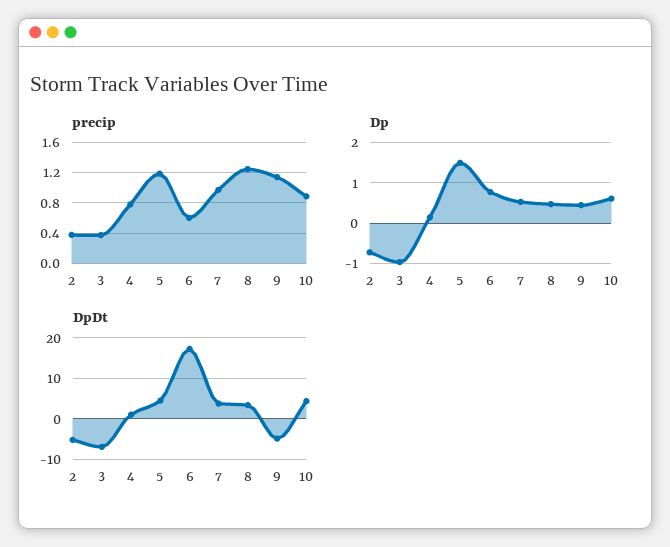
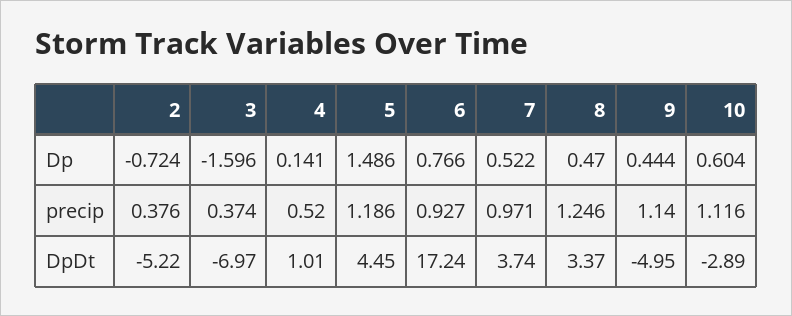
  {
    "precip": {
      "2": 0.376,
      "3": 0.374,
-     "4": 0.8,
+     "4": 0.52,
      "5": 1.186,
-     "6": 0.6,
+     "6": 0.927,
      "7": 0.971,
      "8": 1.246,
      "9": 1.14,
-     "10": 0.9
+     "10": 1.116
    },
    "Dp": {
      "2": -0.724,
-     "3": -1,
+     "3": -1.596,
      "4": 0.141,
      "5": 1.486,
      "6": 0.766,
      "7": 0.522,
      "8": 0.47,
      "9": 0.444,
      "10": 0.604
    },
    "DpDt": {
      "2": -5.22,
      "3": -6.97,
      "4": 1.01,
      "5": 4.45,
      "6": 17.24,
      "7": 3.74,
      "8": 3.37,
      "9": -4.95,
-     "10": 4
+     "10": -2.89
    }
  }

